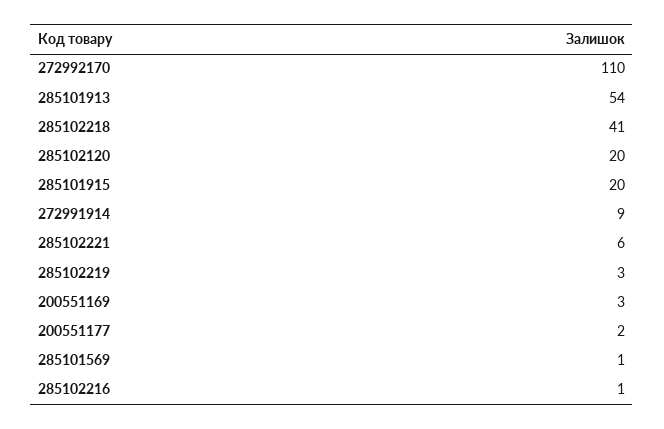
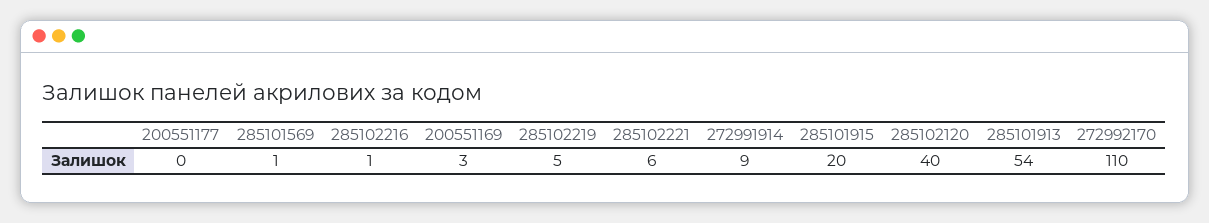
  {
    "272992170": 110,
    "285101913": 54,
-   "285102218": 41,
-   "285102120": 20,
+   "285102120": 40,
    "285101915": 20,
    "272991914": 9,
    "285102221": 6,
-   "285102219": 3,
+   "285102219": 5,
    "200551169": 3,
-   "200551177": 2,
+   "200551177": 0,
    "285101569": 1,
    "285102216": 1
  }

